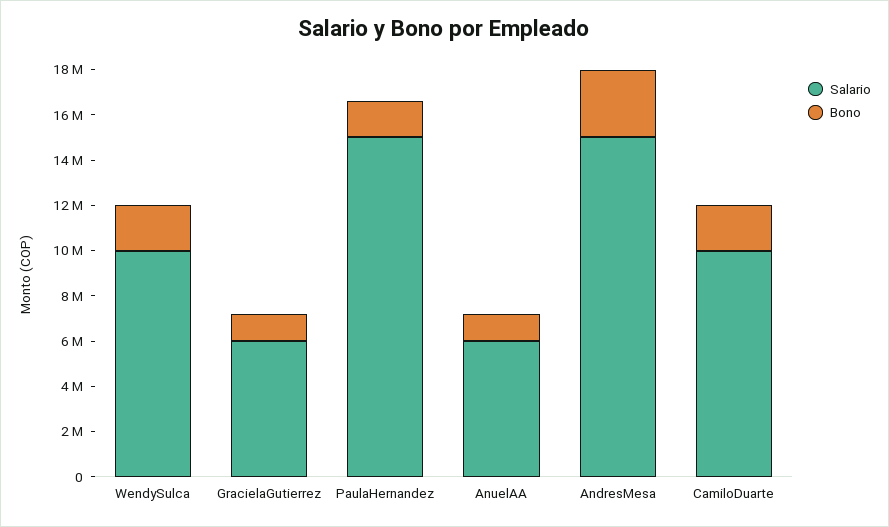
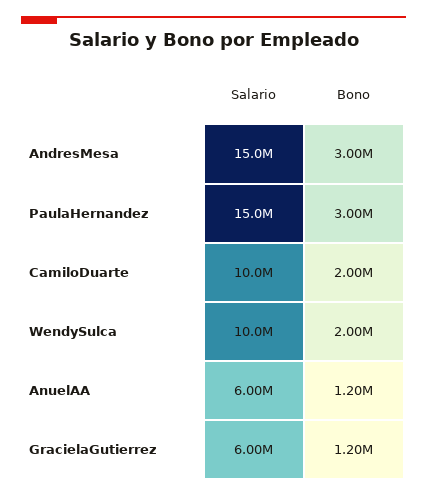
  {
    "Salario": {
      "WendySulca": 10000000,
      "GracielaGutierrez": 6000000,
      "PaulaHernandez": 15000000,
      "AnuelAA": 6000000,
      "AndresMesa": 15000000,
      "CamiloDuarte": 10000000
    },
    "Bono": {
      "WendySulca": 2000000,
      "GracielaGutierrez": 1200000,
-     "PaulaHernandez": 1500000,
+     "PaulaHernandez": 3000000,
      "AnuelAA": 1200000,
      "AndresMesa": 3000000,
      "CamiloDuarte": 2000000
    }
  }

